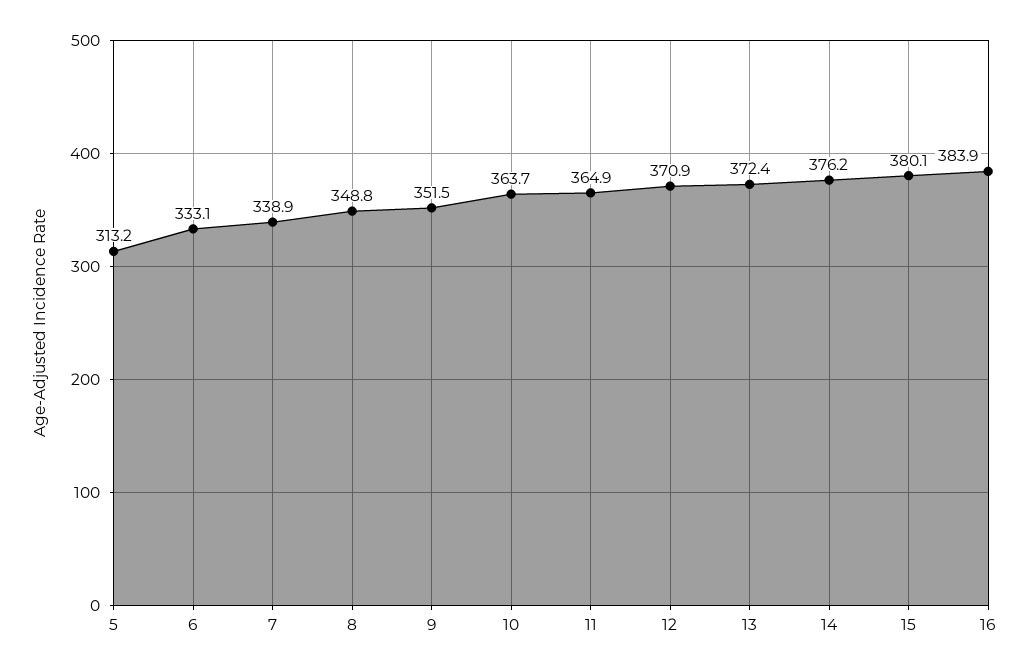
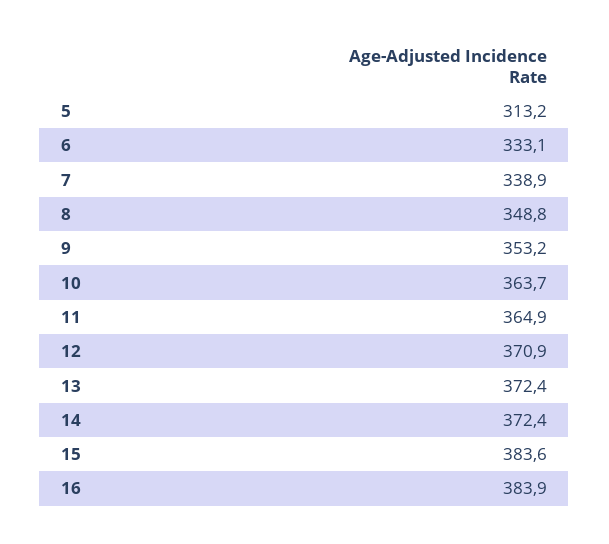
  {
    "5": 313.2,
    "6": 333.1,
    "7": 338.9,
    "8": 348.8,
-   "9": 351.5,
+   "9": 353.2,
    "10": 363.7,
    "11": 364.9,
    "12": 370.9,
    "13": 372.4,
-   "14": 376.2,
+   "14": 372.4,
-   "15": 380.1,
+   "15": 383.6,
    "16": 383.9
  }

